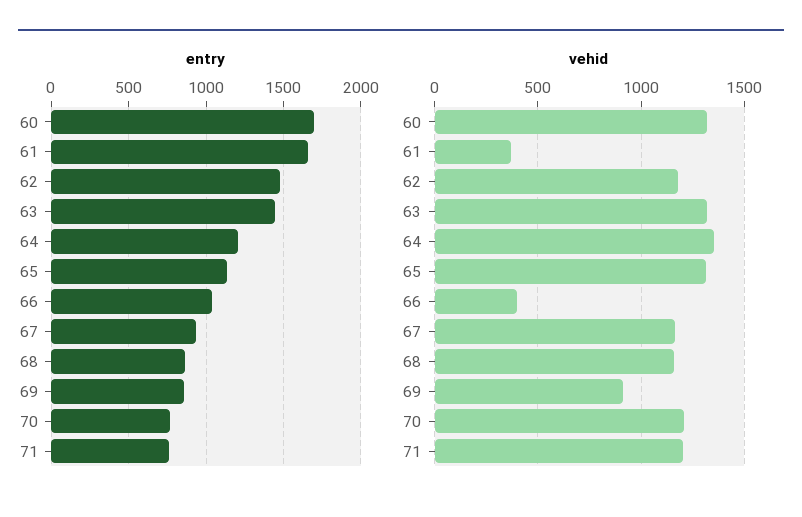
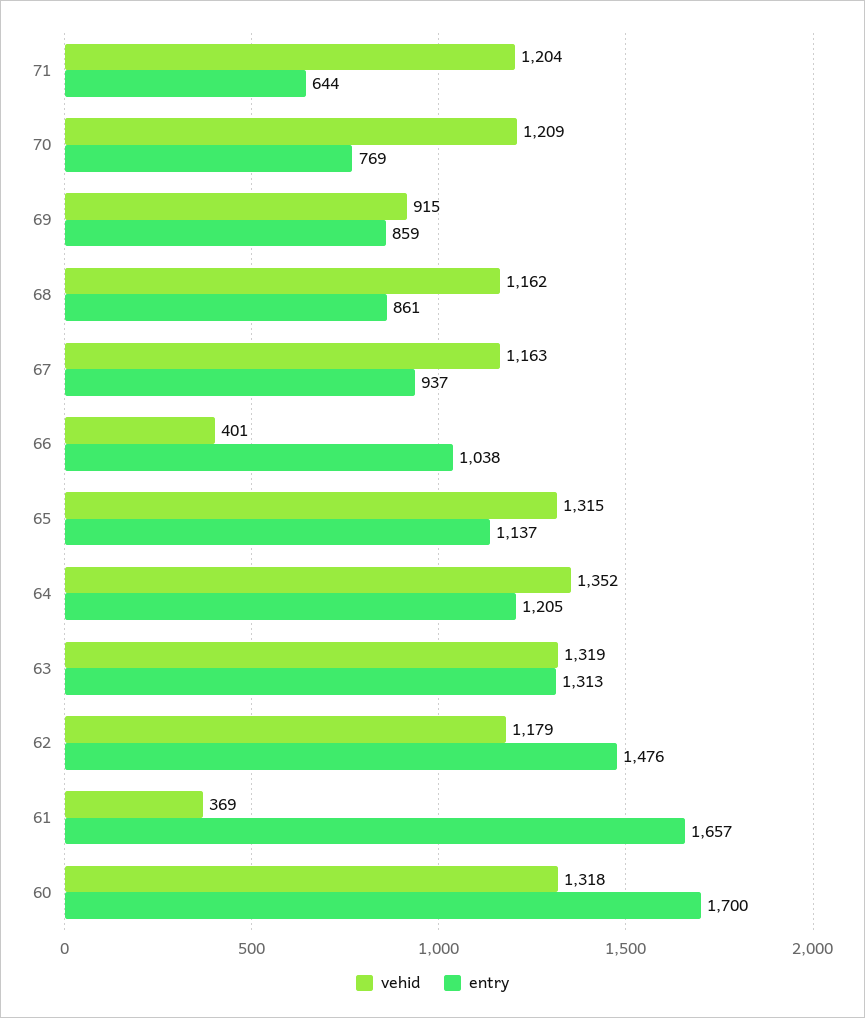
  {
    "entry": {
      "60": 1700,
      "61": 1657,
      "62": 1476,
-     "63": 1450,
+     "63": 1313,
      "64": 1205,
      "65": 1137,
      "66": 1038,
      "67": 937,
      "68": 861,
      "69": 859,
      "70": 769,
-     "71": 750
+     "71": 644
    },
    "vehid": {
      "60": 1318,
      "61": 369,
      "62": 1179,
      "63": 1319,
      "64": 1352,
      "65": 1315,
      "66": 401,
      "67": 1163,
      "68": 1162,
      "69": 915,
      "70": 1209,
      "71": 1204
    }
  }

